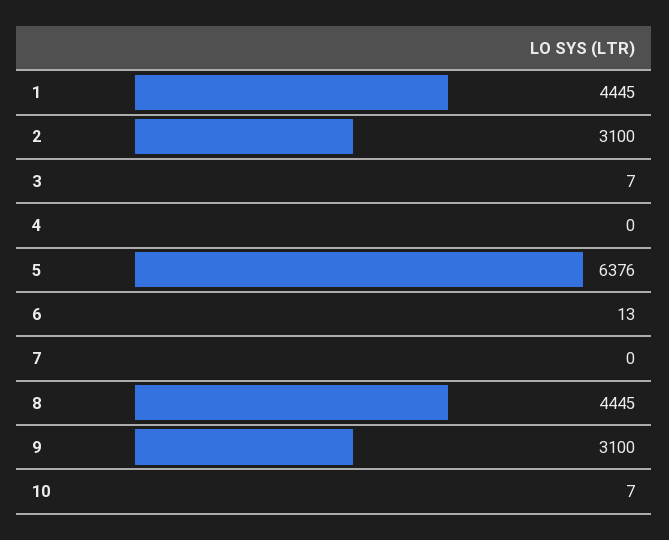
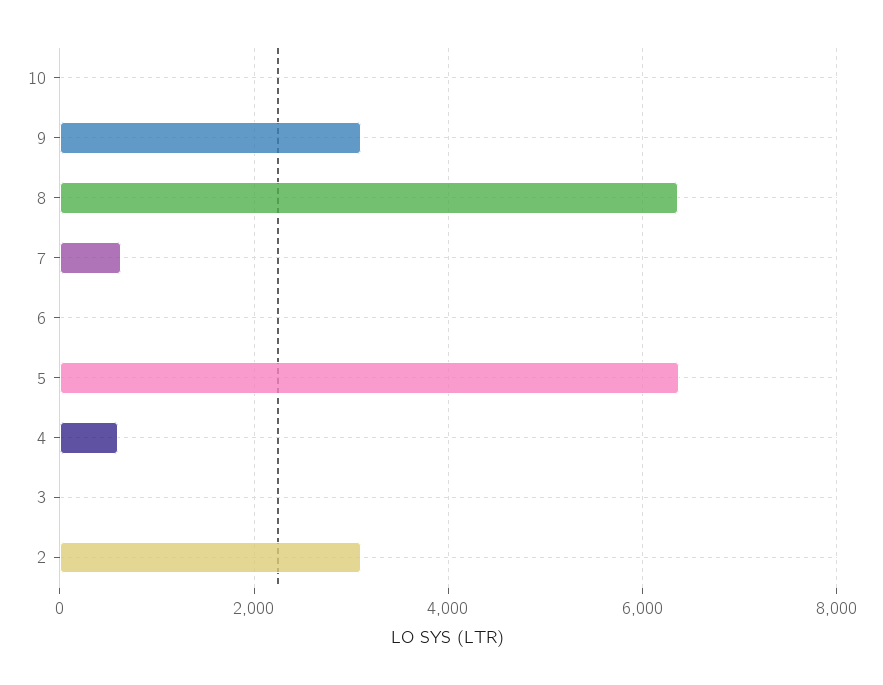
  {
-   "1": 4445,
    "2": 3100,
    "3": 7,
-   "4": 0,
+   "4": 600,
    "5": 6376,
    "6": 13,
-   "7": 0,
+   "7": 600,
-   "8": 4445,
+   "8": 6400,
    "9": 3100,
    "10": 7
  }

